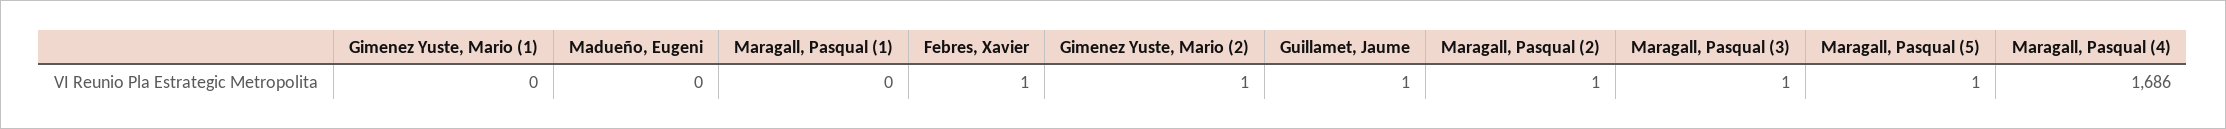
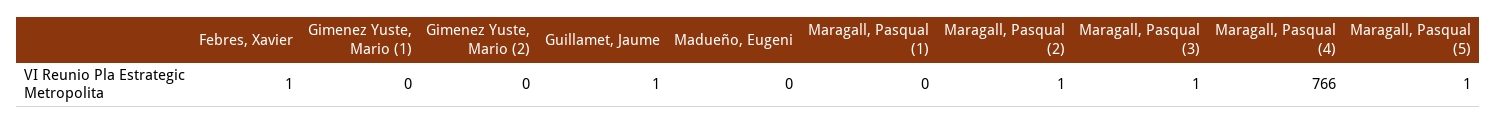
  {
    "Gimenez Yuste, Mario (1)": 0,
    "Madueño, Eugeni": 0,
    "Maragall, Pasqual (1)": 0,
    "Febres, Xavier": 1,
-   "Gimenez Yuste, Mario (2)": 1,
+   "Gimenez Yuste, Mario (2)": 0,
    "Guillamet, Jaume": 1,
    "Maragall, Pasqual (2)": 1,
    "Maragall, Pasqual (3)": 1,
    "Maragall, Pasqual (5)": 1,
-   "Maragall, Pasqual (4)": 1686
+   "Maragall, Pasqual (4)": 766
  }

